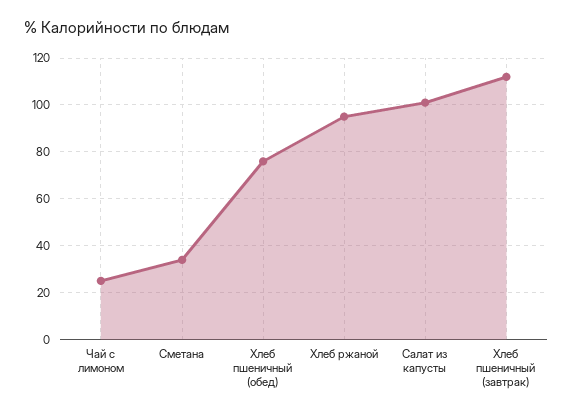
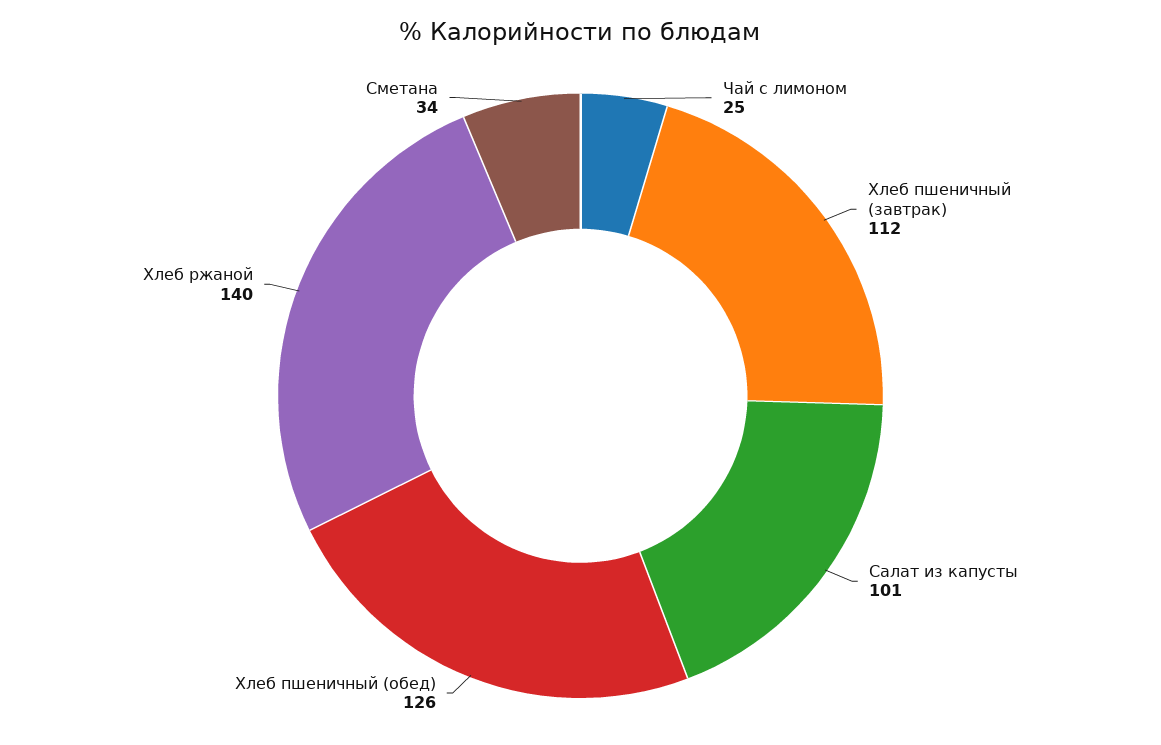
  {
    "Чай с лимоном": 25,
    "Сметана": 34,
-   "Хлеб пшеничный (обед)": 75,
+   "Хлеб пшеничный (обед)": 126,
-   "Хлеб ржаной": 95,
+   "Хлеб ржаной": 140,
    "Салат из капусты": 101,
    "Хлеб пшеничный (завтрак)": 112
  }

